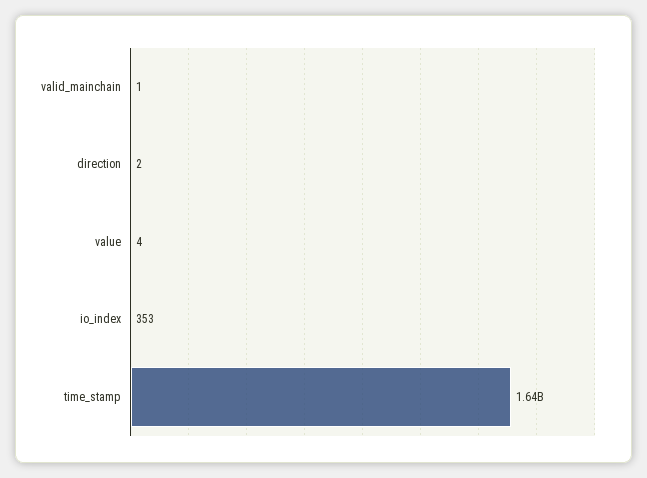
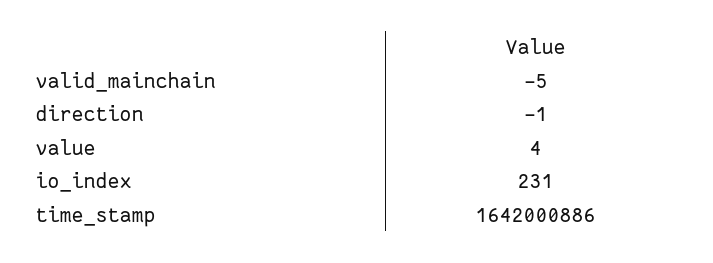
  {
-   "valid_mainchain": 1,
+   "valid_mainchain": -5,
-   "direction": 2,
+   "direction": -1,
    "value": 4,
-   "io_index": 353,
+   "io_index": 231,
    "time_stamp": 1642000886
  }

